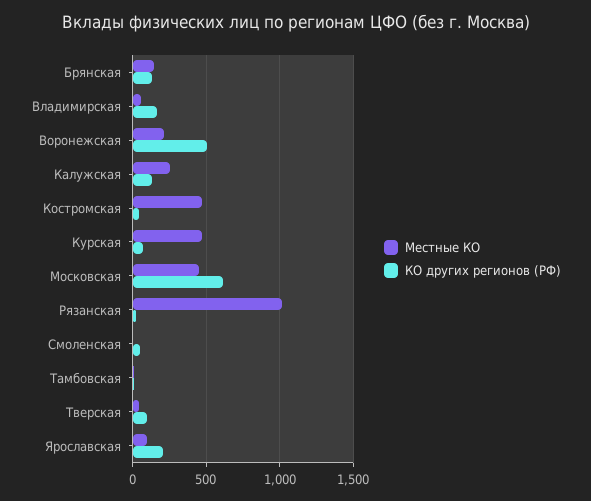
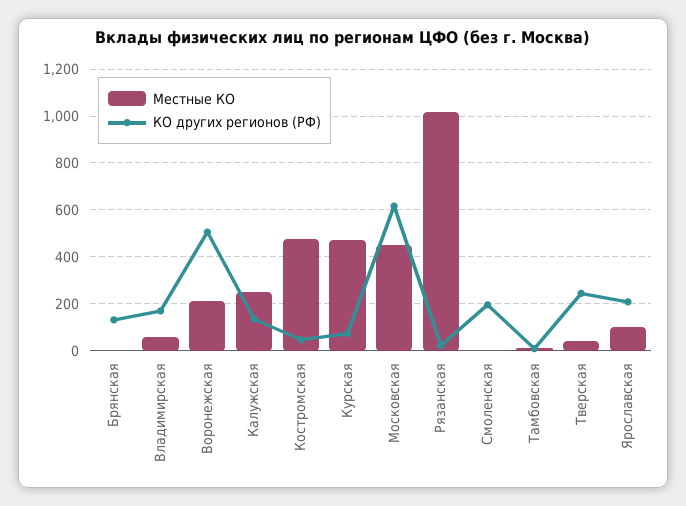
  {
    "Местные КО": {
-     "Брянская": 150,
+     "Брянская": 0,
      "Владимирская": 50,
      "Воронежская": 200,
      "Калужская": 250,
      "Костромская": 450,
      "Курская": 450,
      "Московская": 450,
      "Рязанская": 1000,
      "Смоленская": 0,
      "Тамбовская": 0,
      "Тверская": 50,
      "Ярославская": 100
    },
    "КО других регионов (РФ)": {
      "Брянская": 150,
      "Владимирская": 150,
      "Воронежская": 500,
      "Калужская": 150,
      "Костромская": 50,
      "Курская": 50,
      "Московская": 600,
      "Рязанская": 0,
-     "Смоленская": 50,
+     "Смоленская": 200,
      "Тамбовская": 0,
-     "Тверская": 100,
+     "Тверская": 250,
      "Ярославская": 200
    }
  }

